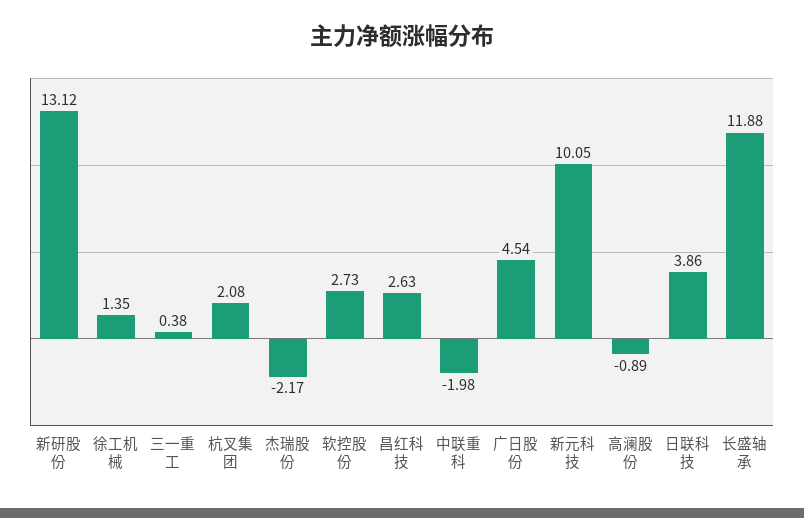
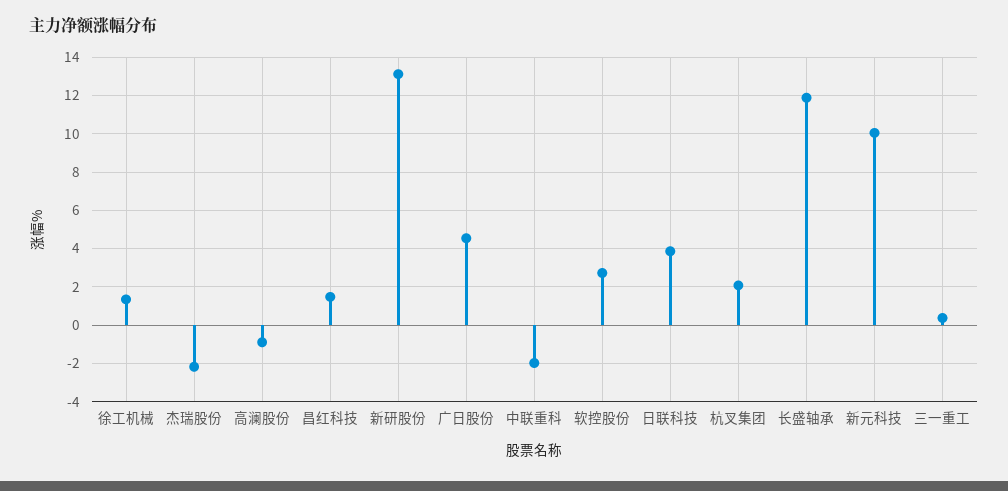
  {
    "新研股份": 13.12,
    "徐工机械": 1.35,
    "三一重工": 0.38,
    "杭叉集团": 2.08,
    "杰瑞股份": -2.17,
    "软控股份": 2.73,
-   "昌红科技": 2.63,
+   "昌红科技": 1.5,
    "中联重科": -1.98,
    "广日股份": 4.54,
    "新元科技": 10.05,
    "高澜股份": -0.89,
    "日联科技": 3.86,
    "长盛轴承": 11.88
  }

